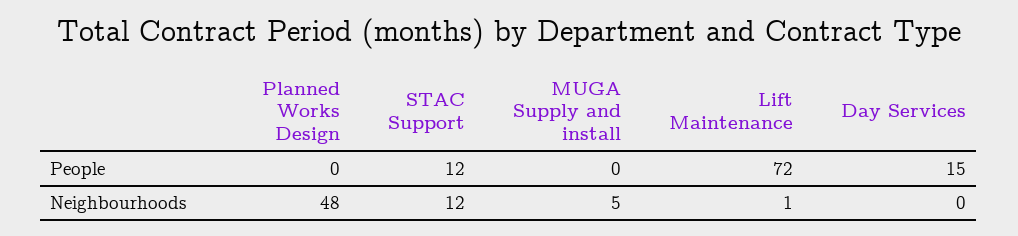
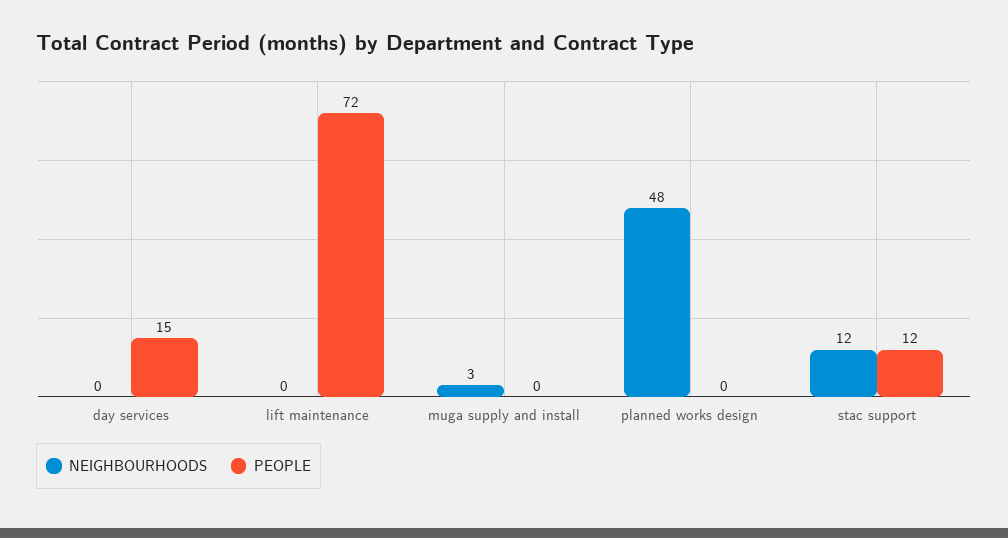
  {
    "People": {
      "Planned Works Design": 0,
      "STAC Support": 12,
      "MUGA Supply and install": 0,
      "Lift Maintenance": 72,
      "Day Services": 15
    },
    "Neighbourhoods": {
      "Planned Works Design": 48,
      "STAC Support": 12,
-     "MUGA Supply and install": 5,
+     "MUGA Supply and install": 3,
-     "Lift Maintenance": 1,
+     "Lift Maintenance": 0,
      "Day Services": 0
    }
  }

